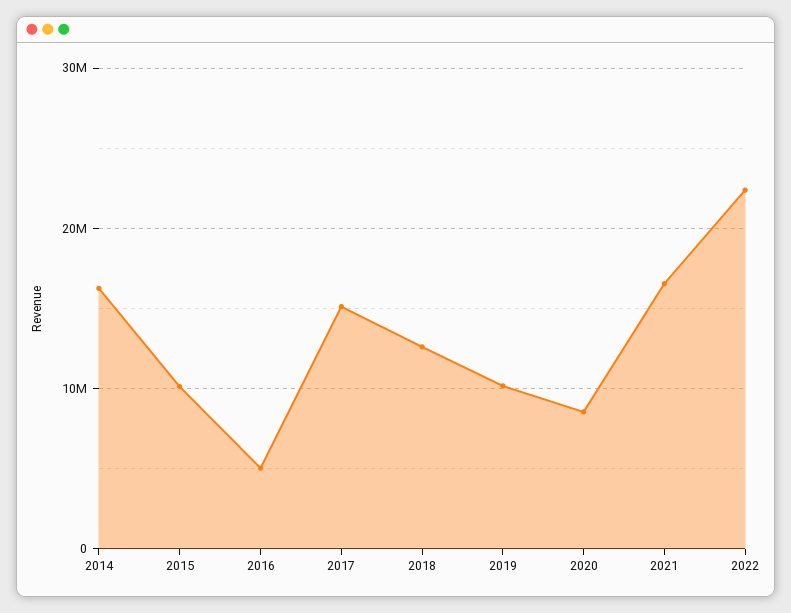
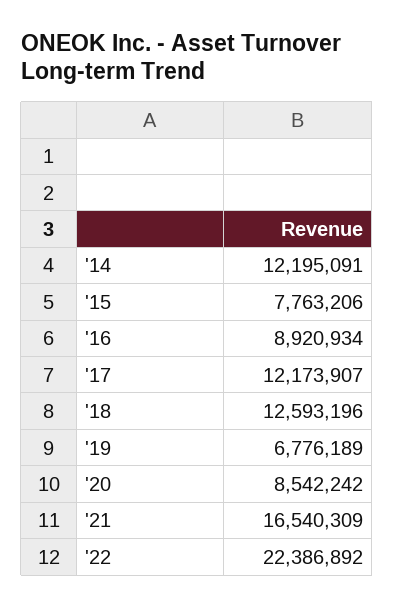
  {
-   "2014": 16000000,
+   "2014": 12195091,
-   "2015": 10000000,
+   "2015": 7763206,
-   "2016": 5000000,
+   "2016": 8920934,
-   "2017": 15000000,
+   "2017": 12173907,
    "2018": 12593196,
-   "2019": 10000000,
+   "2019": 6776189,
    "2020": 8542242,
    "2021": 16540309,
    "2022": 22386892
  }

